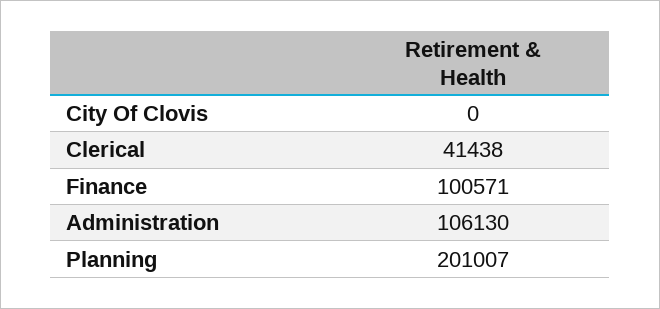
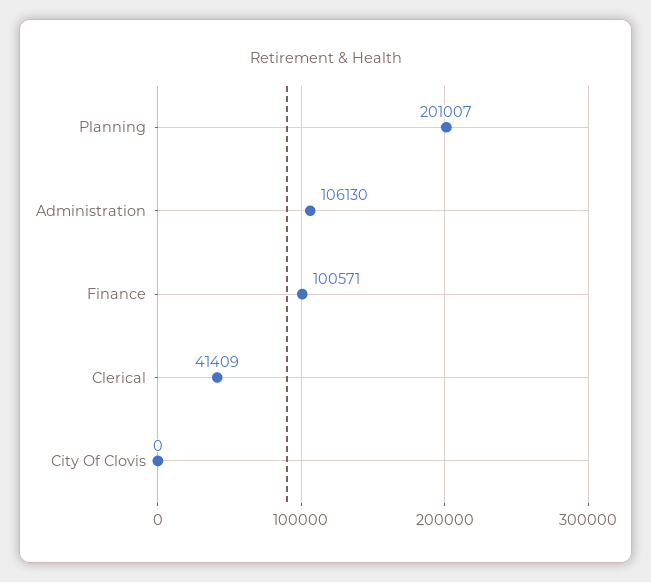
  {
    "City Of Clovis": 0,
-   "Clerical": 41438,
+   "Clerical": 41409,
    "Finance": 100571,
    "Administration": 106130,
    "Planning": 201007
  }

